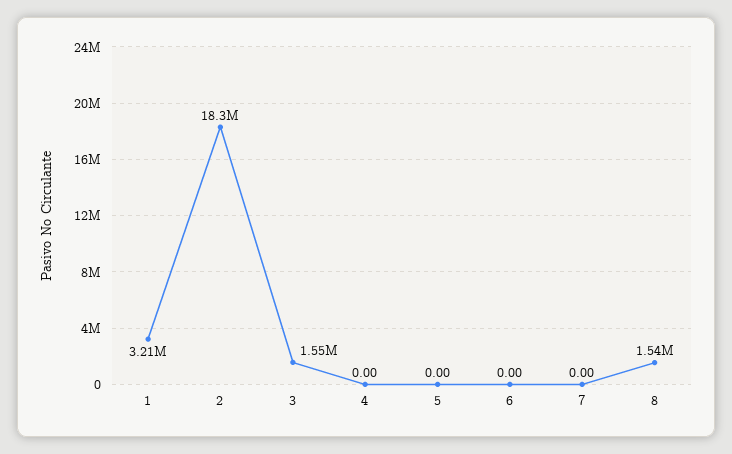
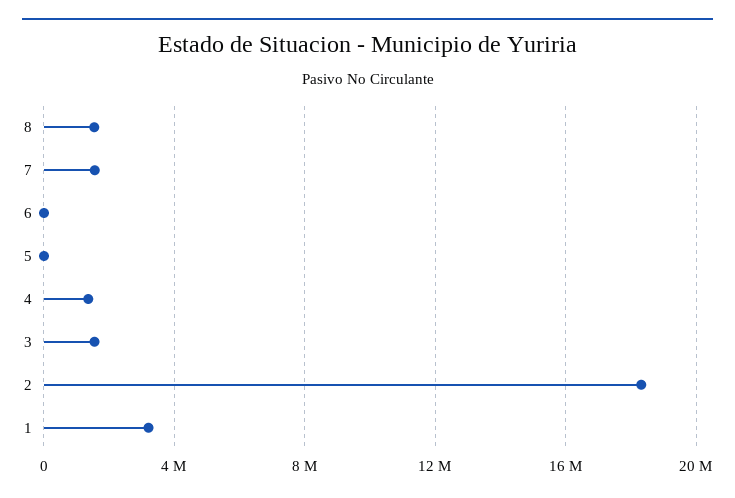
  {
    "1": 3210000,
    "2": 18300000,
    "3": 1550000,
-   "4": 0,
+   "4": 1500000,
    "5": 0,
    "6": 0,
-   "7": 0,
+   "7": 1500000,
    "8": 1540000
  }

